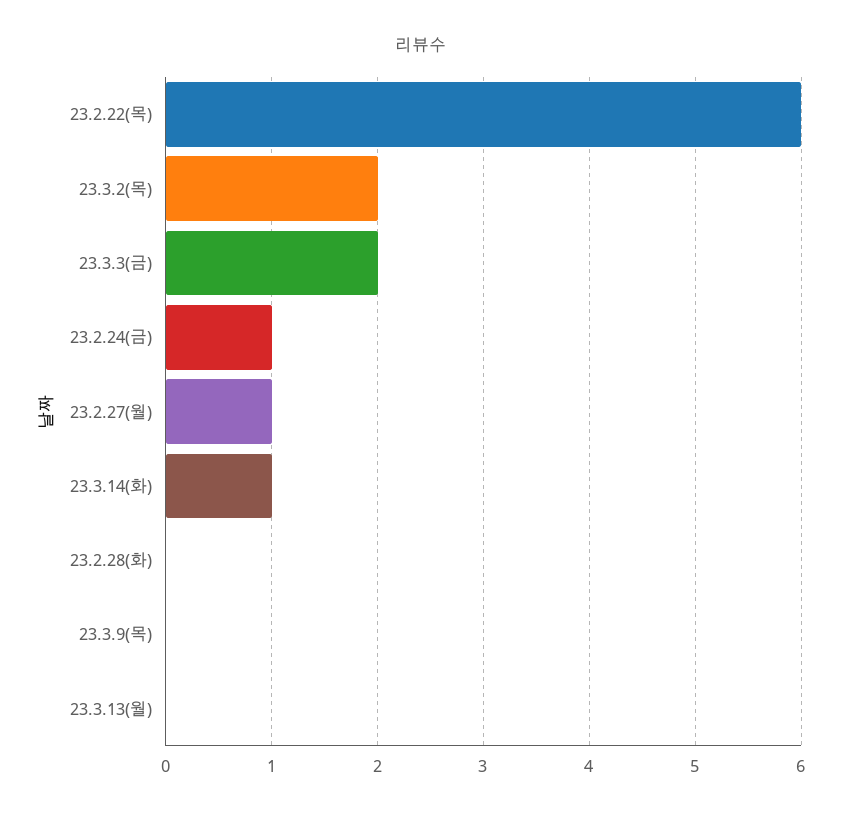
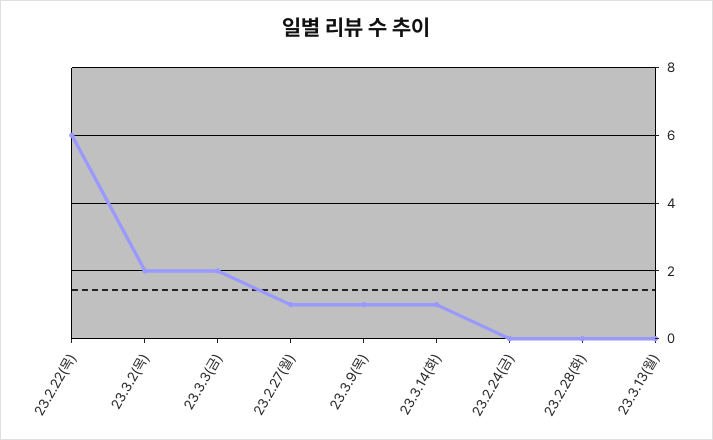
  {
    "23.2.22(목)": 6,
    "23.3.2(목)": 2,
    "23.3.3(금)": 2,
-   "23.2.24(금)": 1,
+   "23.2.24(금)": 0,
    "23.2.27(월)": 1,
    "23.3.14(화)": 1,
    "23.2.28(화)": 0,
-   "23.3.9(목)": 0,
+   "23.3.9(목)": 1,
    "23.3.13(월)": 0
  }

